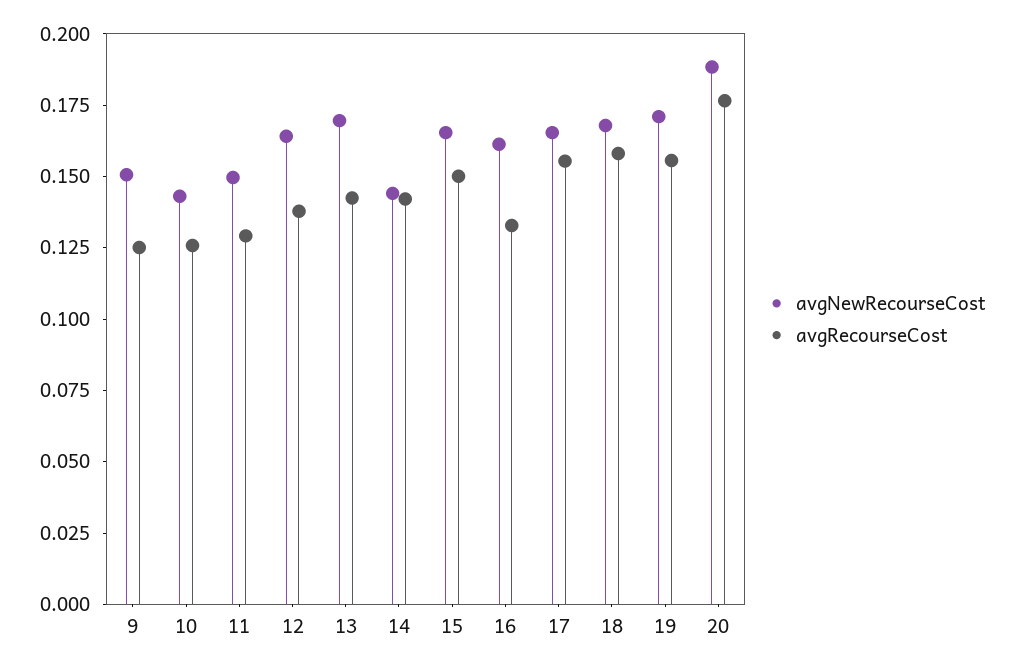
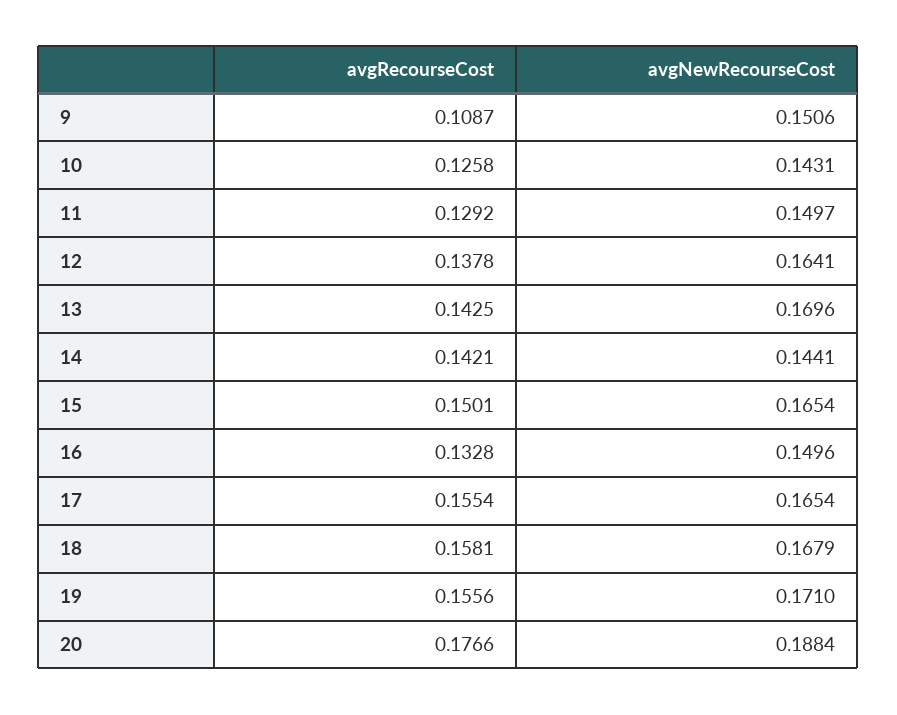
  {
    "avgNewRecourseCost": {
      "9": 0.1506,
      "10": 0.1431,
      "11": 0.1497,
      "12": 0.1641,
      "13": 0.1696,
      "14": 0.1441,
      "15": 0.1654,
-     "16": 0.16,
+     "16": 0.1496,
      "17": 0.1654,
      "18": 0.1679,
      "19": 0.171,
      "20": 0.1884
    },
    "avgRecourseCost": {
-     "9": 0.125,
+     "9": 0.1087,
      "10": 0.1258,
      "11": 0.1292,
      "12": 0.1378,
      "13": 0.1425,
      "14": 0.1421,
      "15": 0.1501,
      "16": 0.1328,
      "17": 0.1554,
      "18": 0.1581,
      "19": 0.1556,
      "20": 0.1766
    }
  }

